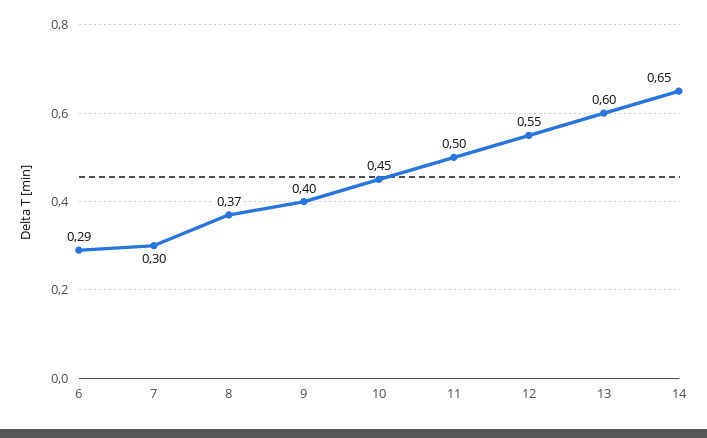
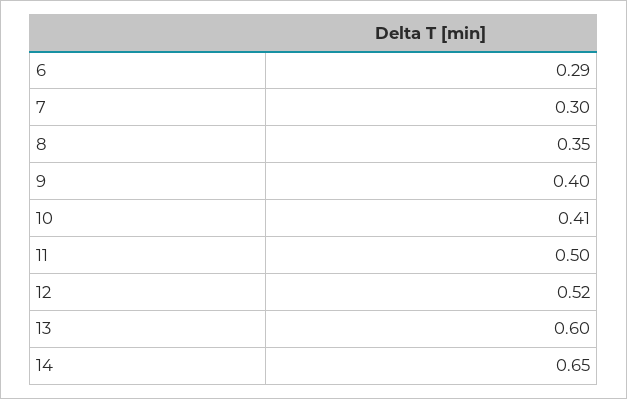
  {
    "6": 0.29,
    "7": 0.3,
-   "8": 0.37,
+   "8": 0.35,
    "9": 0.4,
-   "10": 0.45,
+   "10": 0.41,
    "11": 0.5,
-   "12": 0.55,
+   "12": 0.52,
    "13": 0.6,
    "14": 0.65
  }

